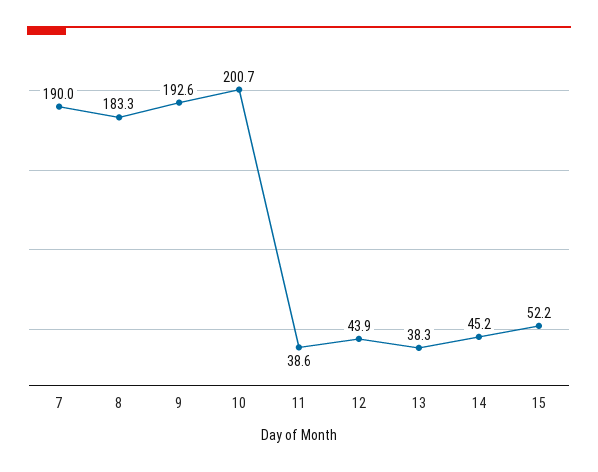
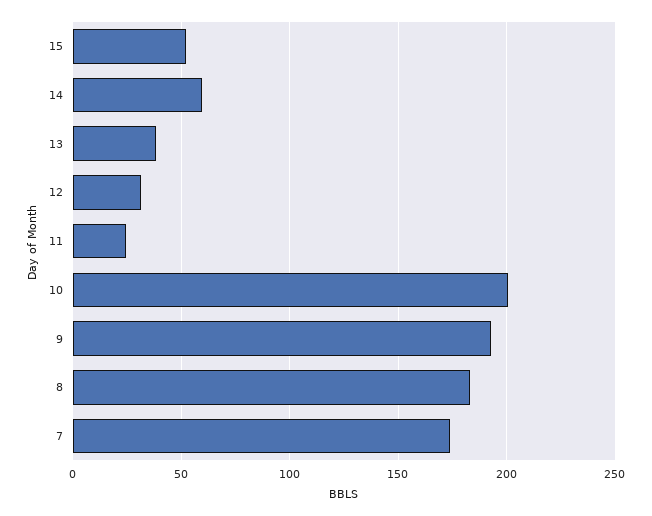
  {
-   "7": 190,
+   "7": 175,
    "8": 183.3,
    "9": 192.6,
    "10": 200.7,
-   "11": 38.6,
+   "11": 25,
-   "12": 43.9,
+   "12": 30,
    "13": 38.3,
-   "14": 45.2,
+   "14": 60,
    "15": 52.2
  }

